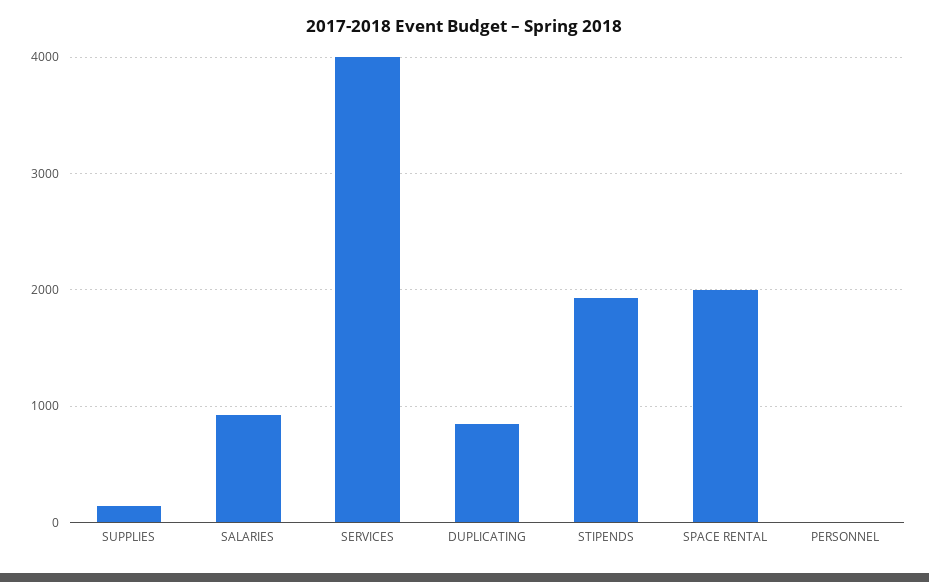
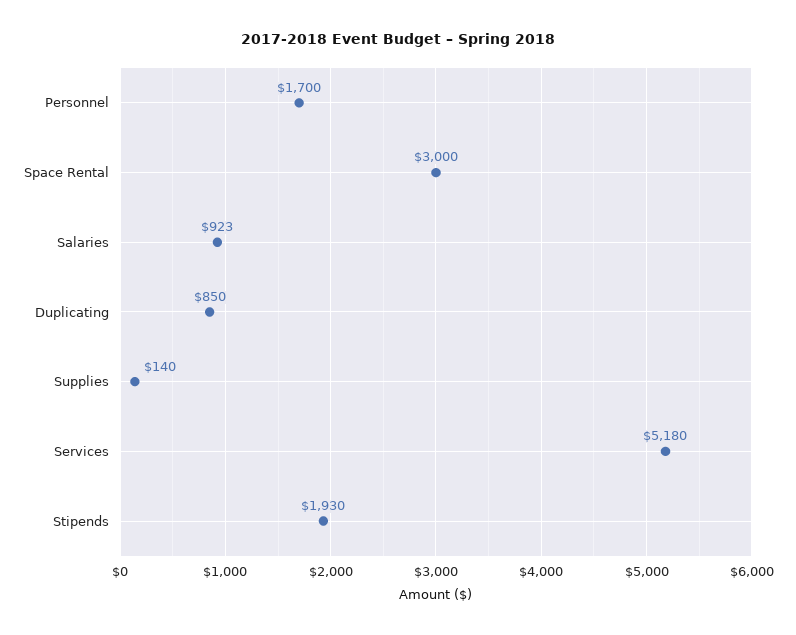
  {
    "SUPPLIES": 140,
    "SALARIES": 923,
-   "SERVICES": 4000,
+   "SERVICES": 5180,
    "DUPLICATING": 850,
    "STIPENDS": 1930,
-   "SPACE RENTAL": 2000,
+   "SPACE RENTAL": 3000,
-   "PERSONNEL": 0
+   "PERSONNEL": 1700
  }

